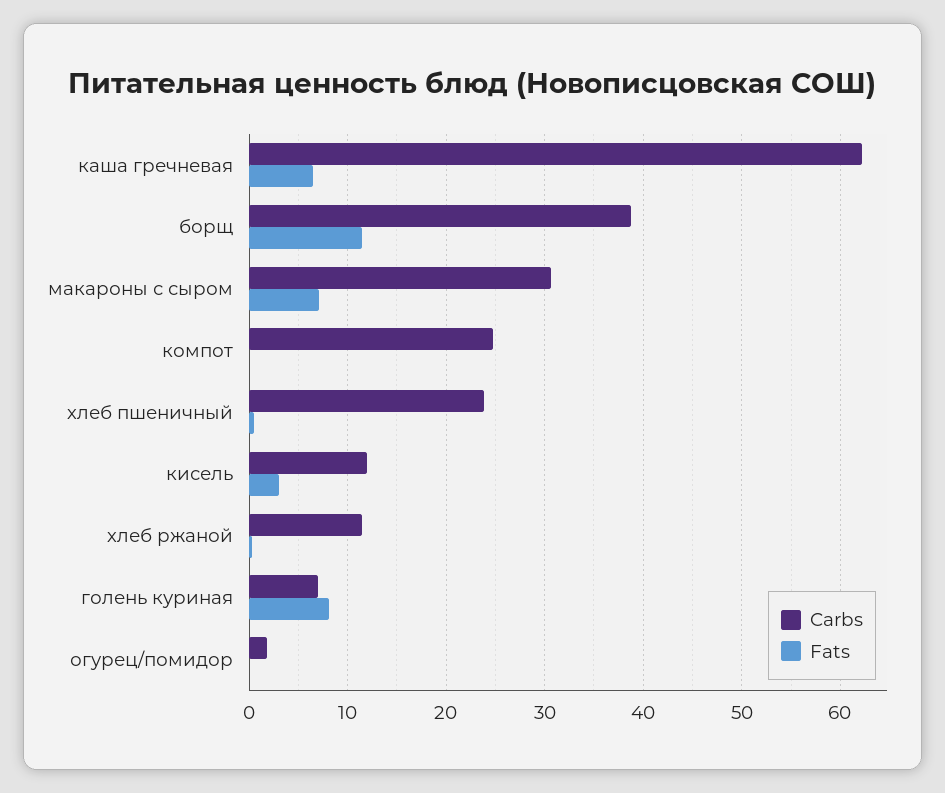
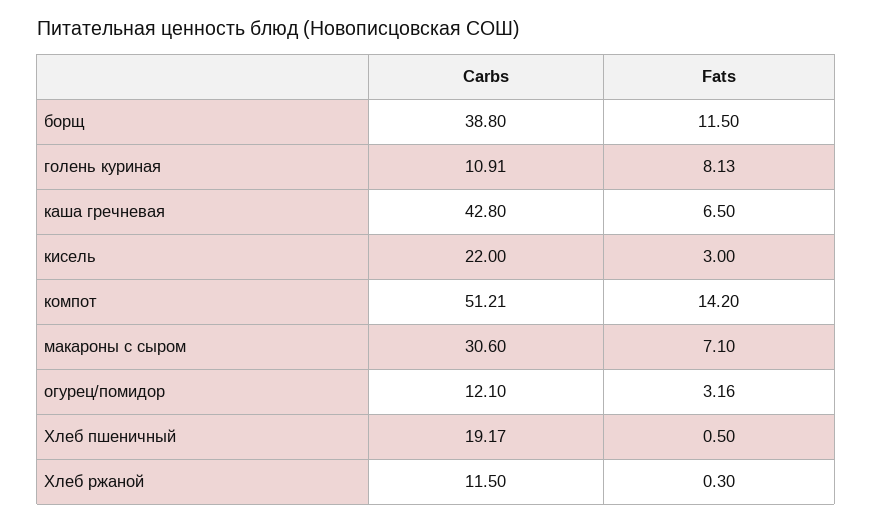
  {
    "Carbs": {
-     "каша гречневая": 62,
+     "каша гречневая": 42.8,
      "борщ": 38.8,
      "макароны с сыром": 30.6,
-     "компот": 25,
+     "компот": 51.21,
-     "хлеб пшеничный": 24,
+     "хлеб пшеничный": 19.17,
-     "кисель": 12,
+     "кисель": 22,
      "хлеб ржаной": 11.5,
-     "голень куриная": 7,
+     "голень куриная": 10.91,
-     "огурец/помидор": 2
+     "огурец/помидор": 12.1
    },
    "Fats": {
      "каша гречневая": 6.5,
      "борщ": 11.5,
      "макароны с сыром": 7.1,
-     "компот": 0,
+     "компот": 14.2,
      "хлеб пшеничный": 0.5,
      "кисель": 3,
      "хлеб ржаной": 0.3,
      "голень куриная": 8.13,
-     "огурец/помидор": 0
+     "огурец/помидор": 3.16
    }
  }

